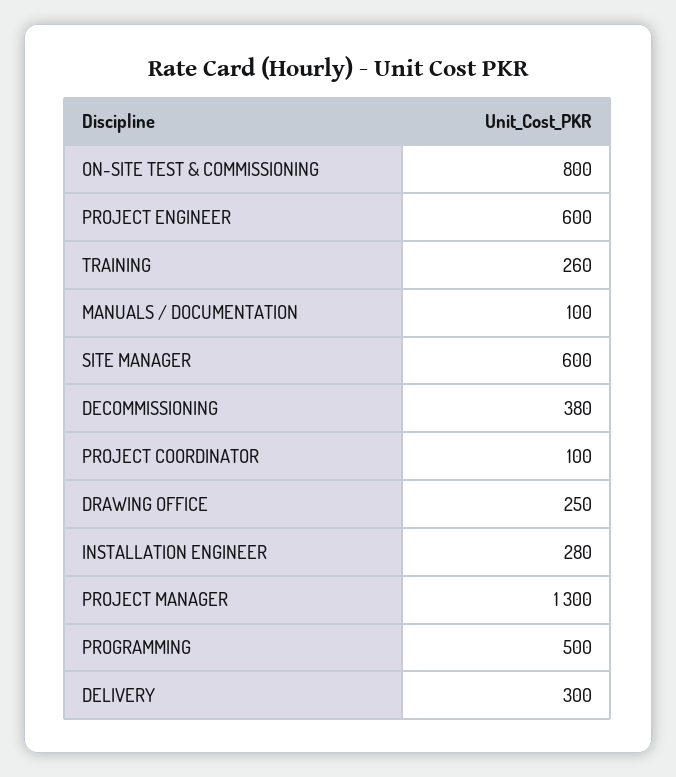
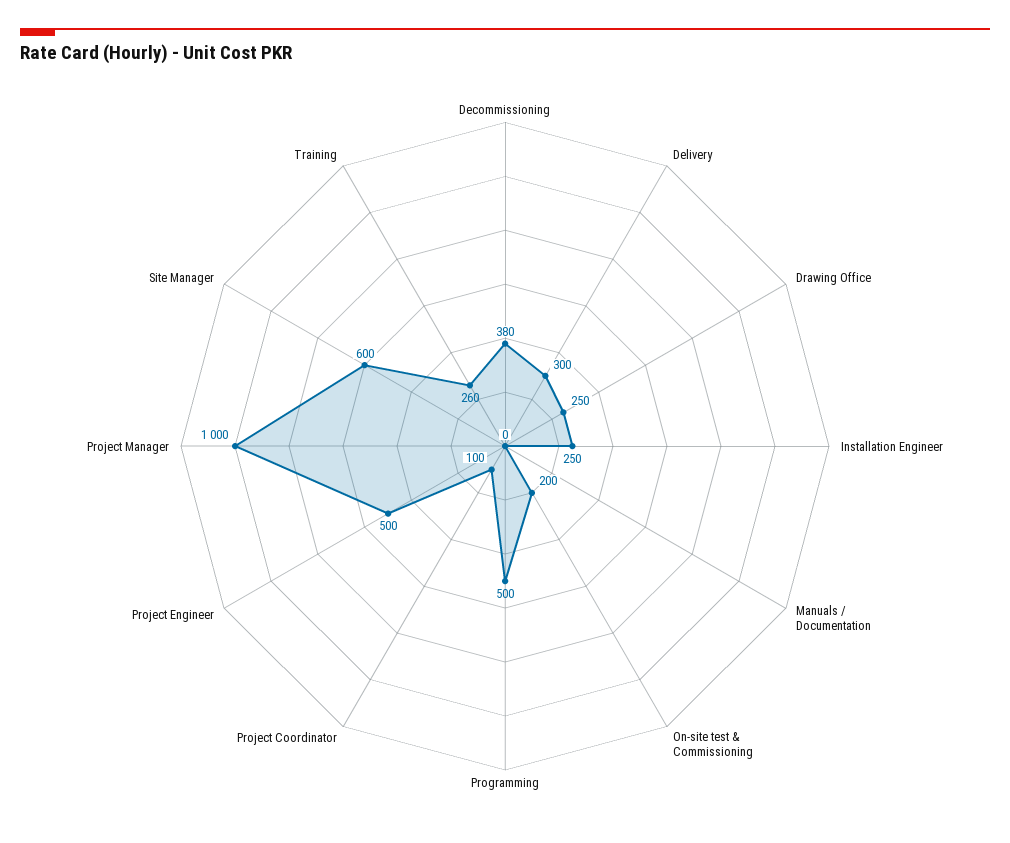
  {
-   "ON-SITE TEST & COMMISSIONING": 800,
+   "ON-SITE TEST & COMMISSIONING": 200,
-   "PROJECT ENGINEER": 600,
+   "PROJECT ENGINEER": 500,
    "TRAINING": 260,
-   "MANUALS / DOCUMENTATION": 100,
+   "MANUALS / DOCUMENTATION": 0,
    "SITE MANAGER": 600,
    "DECOMMISSIONING": 380,
    "PROJECT COORDINATOR": 100,
    "DRAWING OFFICE": 250,
-   "INSTALLATION ENGINEER": 280,
+   "INSTALLATION ENGINEER": 250,
-   "PROJECT MANAGER": 1300,
+   "PROJECT MANAGER": 1000,
    "PROGRAMMING": 500,
    "DELIVERY": 300
  }

